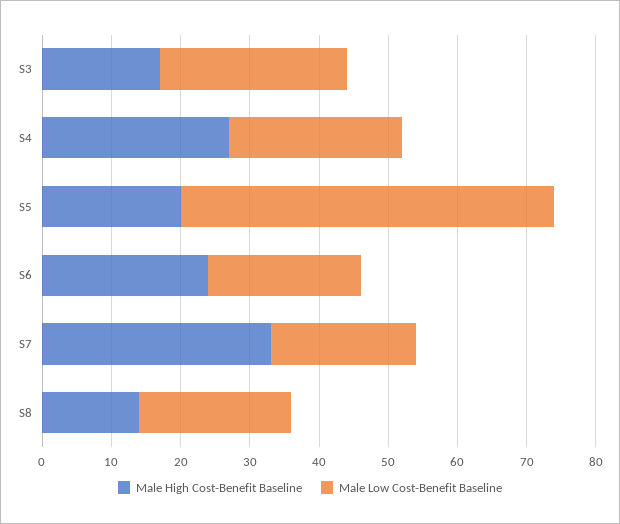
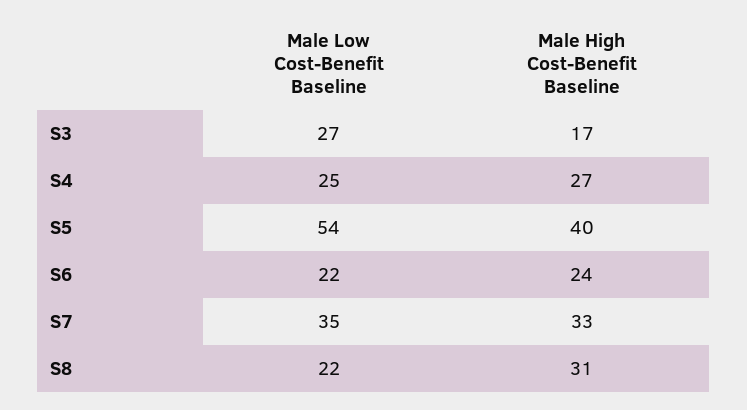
  {
    "Male High Cost-Benefit Baseline": {
      "S3": 17,
      "S4": 27,
-     "S5": 20,
+     "S5": 40,
      "S6": 24,
      "S7": 33,
-     "S8": 15
+     "S8": 31
    },
    "Male Low Cost-Benefit Baseline": {
      "S3": 27,
      "S4": 25,
      "S5": 54,
      "S6": 22,
-     "S7": 20,
+     "S7": 35,
      "S8": 22
    }
  }

